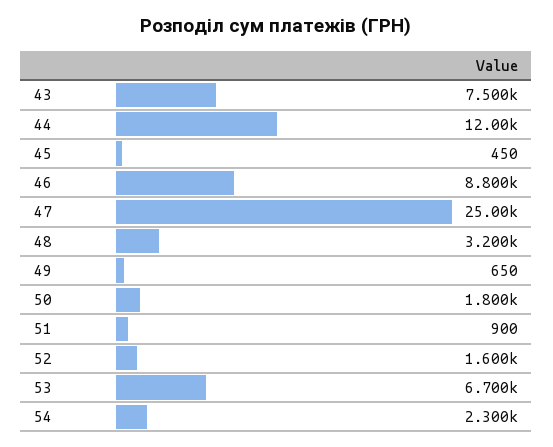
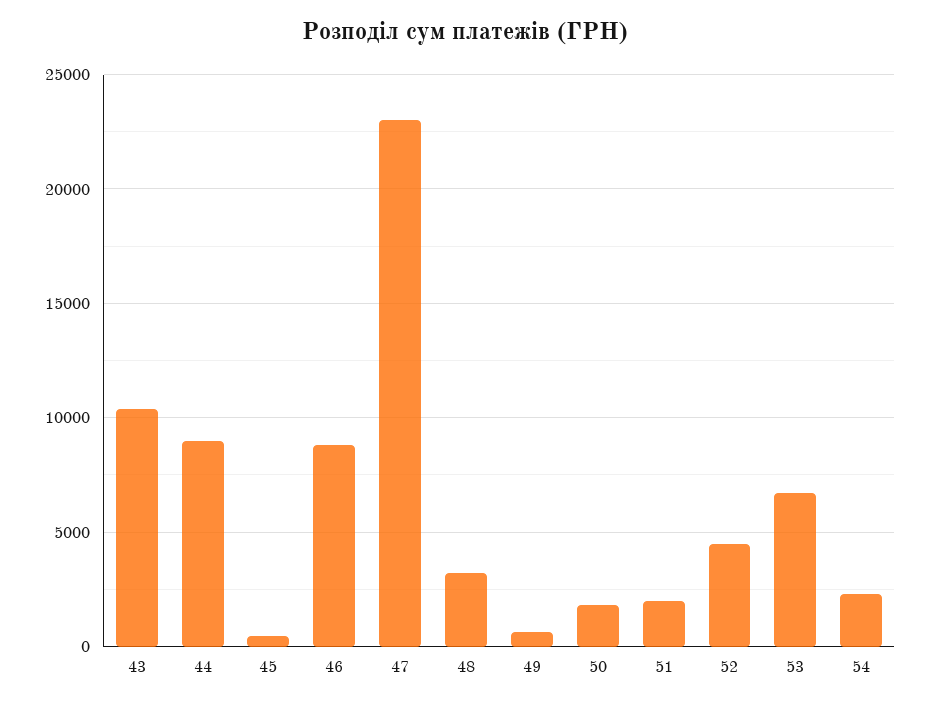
  {
-   "43": 7500,
+   "43": 10500,
-   "44": 12000,
+   "44": 9000,
    "45": 450,
    "46": 8800,
-   "47": 25000,
+   "47": 23000,
    "48": 3200,
    "49": 650,
    "50": 1800,
-   "51": 900,
+   "51": 2000,
-   "52": 1600,
+   "52": 4500,
    "53": 6700,
    "54": 2300
  }

